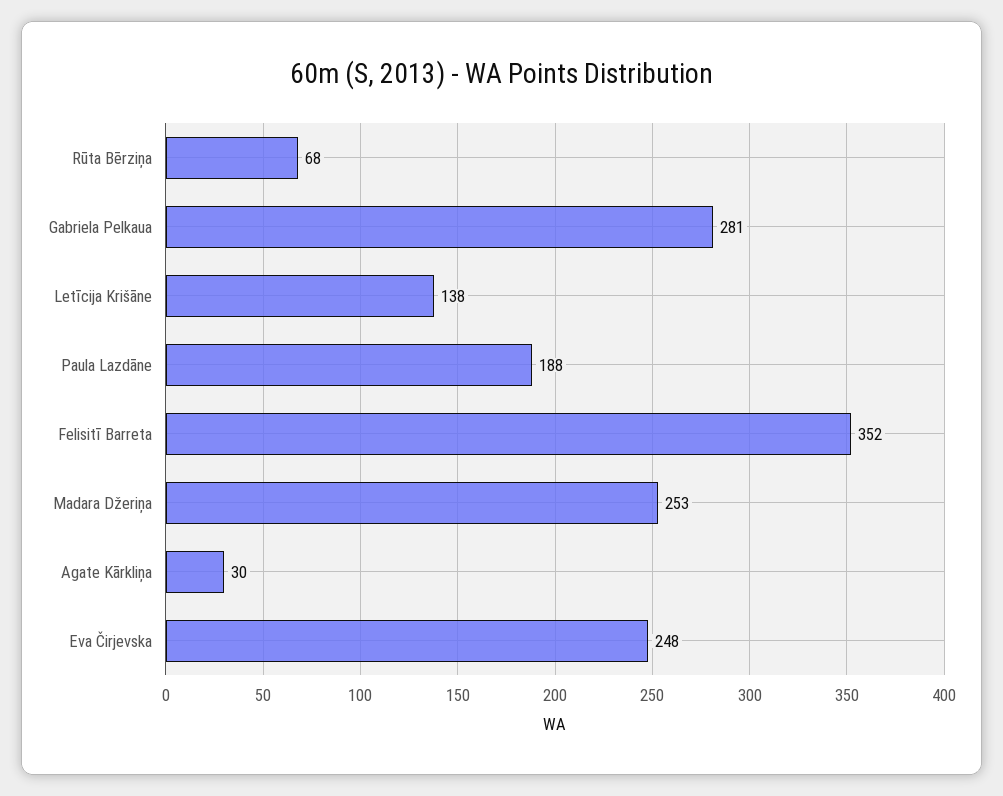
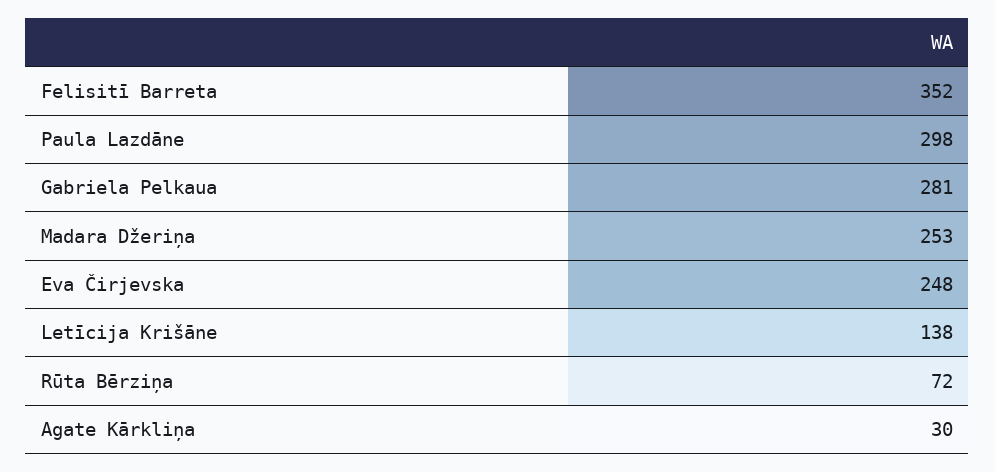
  {
-   "Rūta Bērziņa": 68,
+   "Rūta Bērziņa": 72,
    "Gabriela Pelkaua": 281,
    "Letīcija Krišāne": 138,
-   "Paula Lazdāne": 188,
+   "Paula Lazdāne": 298,
    "Felisitī Barreta": 352,
    "Madara Džeriņa": 253,
    "Agate Kārkliņa": 30,
    "Eva Čirjevska": 248
  }

